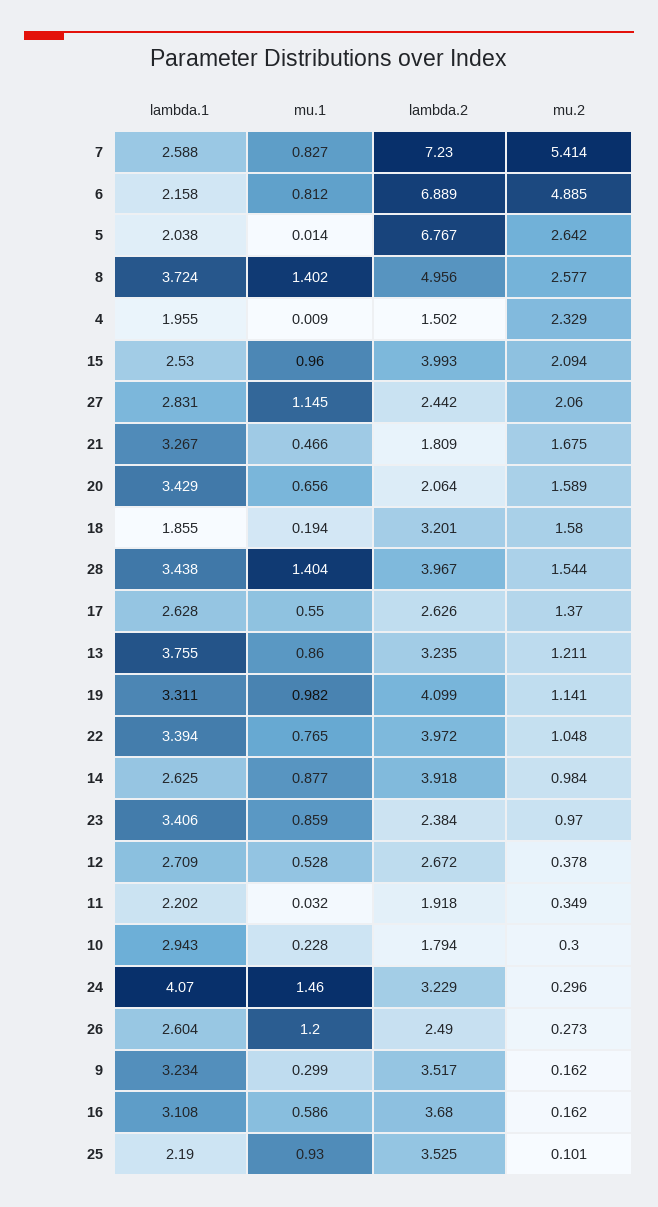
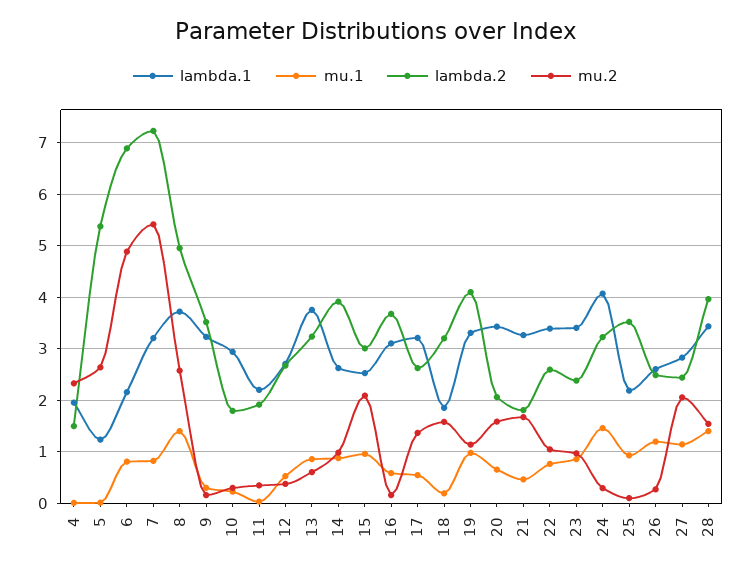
  {
    "lambda.1": {
-     "7": 2.588,
+     "7": 3.2,
      "6": 2.158,
-     "5": 2.038,
+     "5": 1.2,
      "8": 3.724,
      "4": 1.955,
      "15": 2.53,
      "27": 2.831,
      "21": 3.267,
      "20": 3.429,
      "18": 1.855,
      "28": 3.438,
-     "17": 2.628,
+     "17": 3.2,
      "13": 3.755,
      "19": 3.311,
      "22": 3.394,
      "14": 2.625,
      "23": 3.406,
      "12": 2.709,
      "11": 2.202,
      "10": 2.943,
      "24": 4.07,
      "26": 2.604,
      "9": 3.234,
      "16": 3.108,
      "25": 2.19
    },
    "mu.1": {
      "7": 0.827,
      "6": 0.812,
      "5": 0.014,
      "8": 1.402,
      "4": 0.009,
      "15": 0.96,
      "27": 1.145,
      "21": 0.466,
      "20": 0.656,
      "18": 0.194,
      "28": 1.404,
      "17": 0.55,
      "13": 0.86,
      "19": 0.982,
      "22": 0.765,
      "14": 0.877,
      "23": 0.859,
      "12": 0.528,
      "11": 0.032,
      "10": 0.228,
      "24": 1.46,
      "26": 1.2,
      "9": 0.299,
      "16": 0.586,
      "25": 0.93
    },
    "lambda.2": {
      "7": 7.23,
      "6": 6.889,
-     "5": 6.767,
+     "5": 5.4,
      "8": 4.956,
      "4": 1.502,
-     "15": 3.993,
+     "15": 3,
      "27": 2.442,
      "21": 1.809,
      "20": 2.064,
      "18": 3.201,
      "28": 3.967,
      "17": 2.626,
      "13": 3.235,
      "19": 4.099,
-     "22": 3.972,
+     "22": 2.6,
      "14": 3.918,
      "23": 2.384,
      "12": 2.672,
      "11": 1.918,
      "10": 1.794,
      "24": 3.229,
      "26": 2.49,
      "9": 3.517,
      "16": 3.68,
      "25": 3.525
    },
    "mu.2": {
      "7": 5.414,
      "6": 4.885,
      "5": 2.642,
      "8": 2.577,
      "4": 2.329,
      "15": 2.094,
      "27": 2.06,
      "21": 1.675,
      "20": 1.589,
      "18": 1.58,
      "28": 1.544,
      "17": 1.37,
-     "13": 1.211,
+     "13": 0.6,
      "19": 1.141,
      "22": 1.048,
      "14": 0.984,
      "23": 0.97,
      "12": 0.378,
      "11": 0.349,
      "10": 0.3,
      "24": 0.296,
      "26": 0.273,
      "9": 0.162,
      "16": 0.162,
      "25": 0.101
    }
  }

